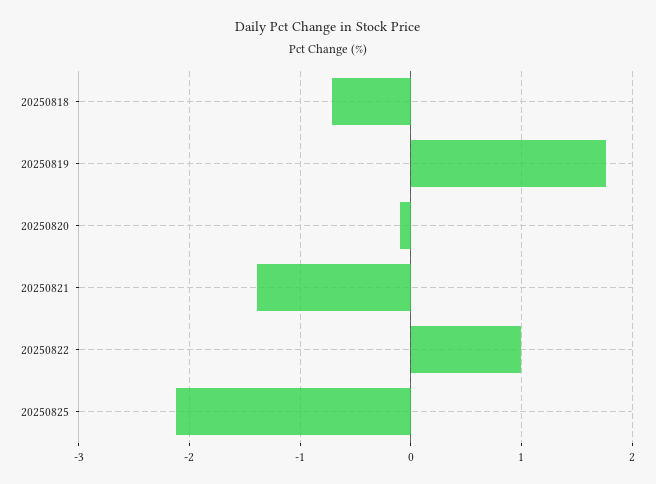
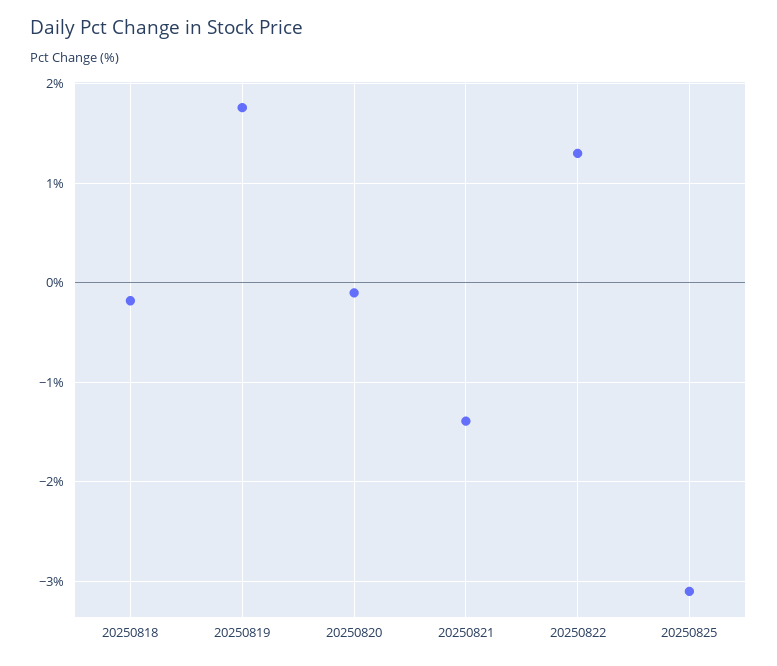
  {
-   "20250818": -0.7,
+   "20250818": -0.2,
    "20250819": 1.8,
    "20250820": -0.1,
    "20250821": -1.4,
-   "20250822": 1,
+   "20250822": 1.3,
-   "20250825": -2.1
+   "20250825": -3.1
  }

